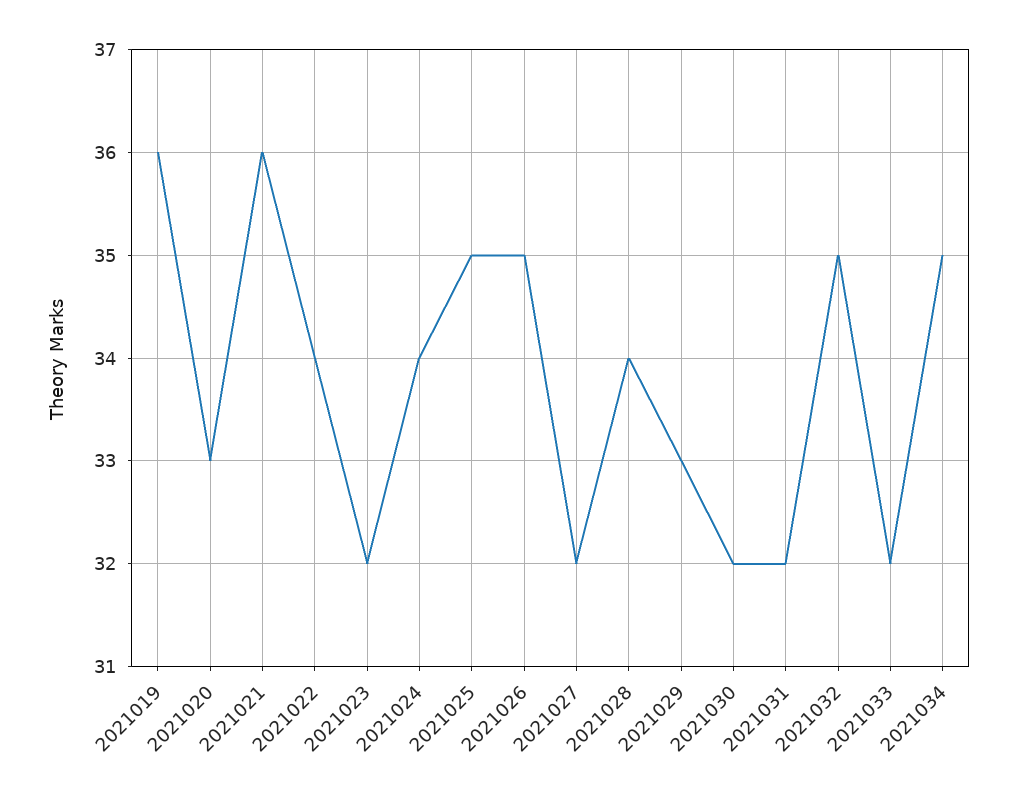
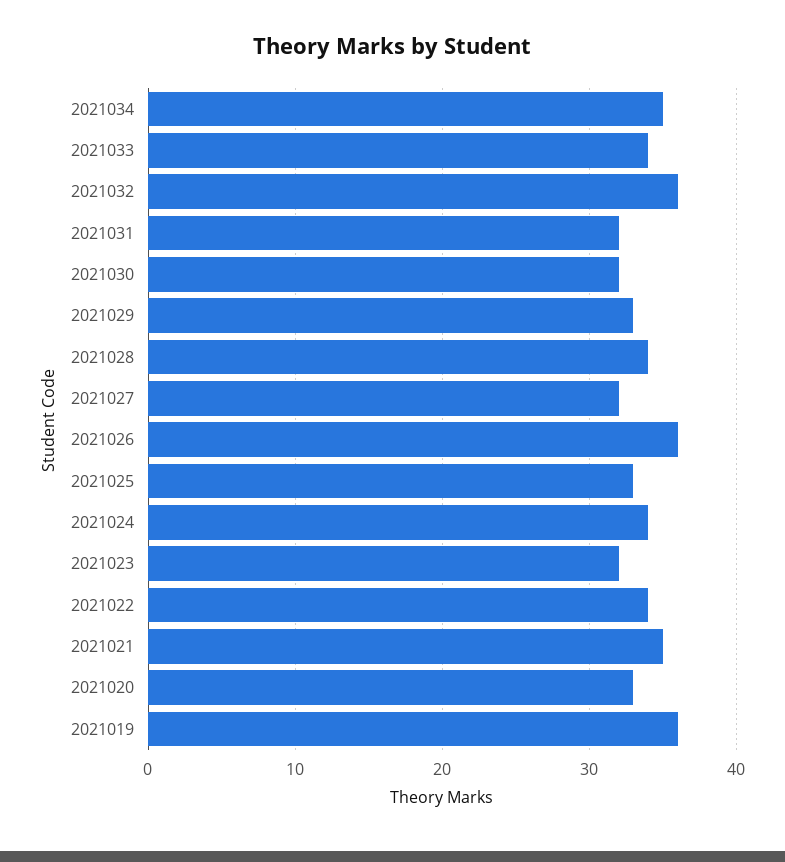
  {
    "2021019": 36,
    "2021020": 33,
-   "2021021": 36,
+   "2021021": 35,
    "2021022": 34,
    "2021023": 32,
    "2021024": 34,
-   "2021025": 35,
+   "2021025": 33,
-   "2021026": 35,
+   "2021026": 36,
    "2021027": 32,
    "2021028": 34,
    "2021029": 33,
    "2021030": 32,
    "2021031": 32,
-   "2021032": 35,
+   "2021032": 36,
-   "2021033": 32,
+   "2021033": 34,
    "2021034": 35
  }

